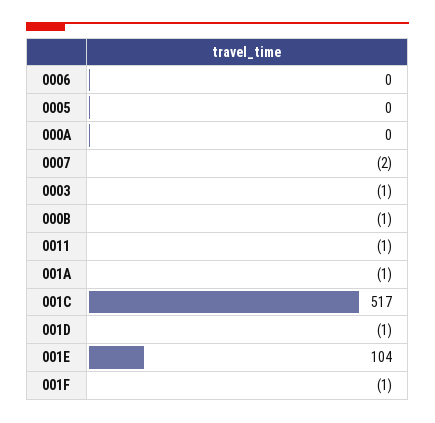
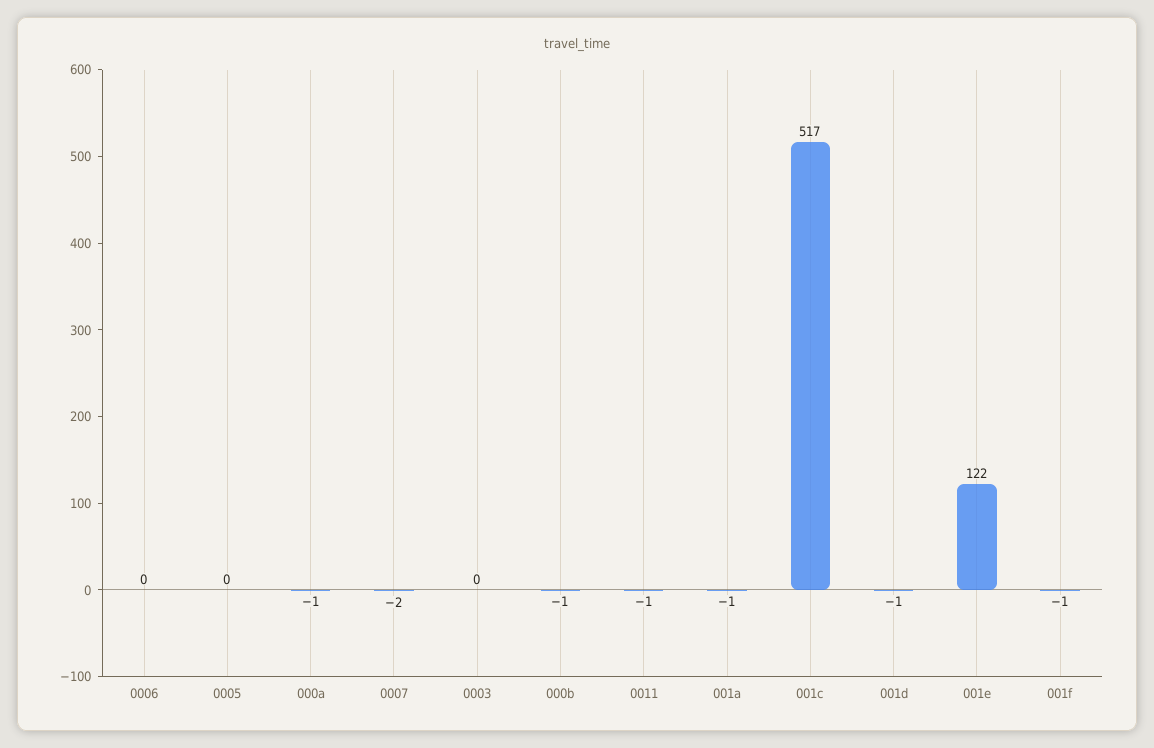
  {
    "0006": 0,
    "0005": 0,
-   "000A": 0,
+   "000A": -1,
    "0007": -2,
-   "0003": -1,
+   "0003": 0,
    "000B": -1,
    "0011": -1,
    "001A": -1,
    "001C": 517,
    "001D": -1,
-   "001E": 104,
+   "001E": 122,
    "001F": -1
  }

